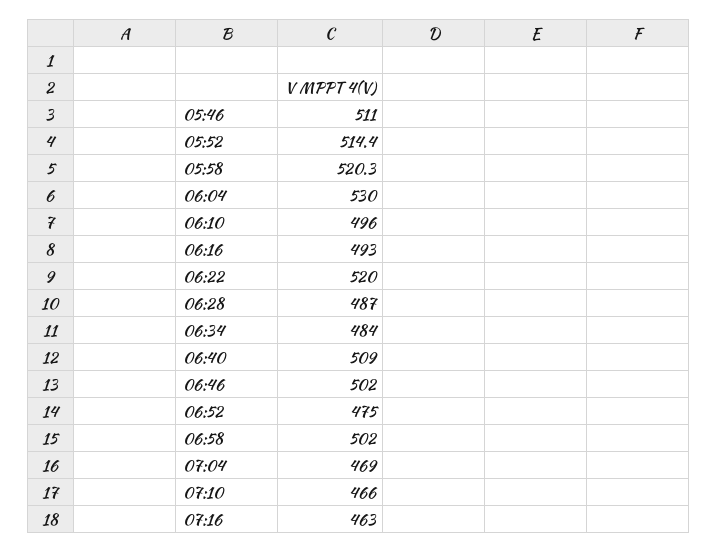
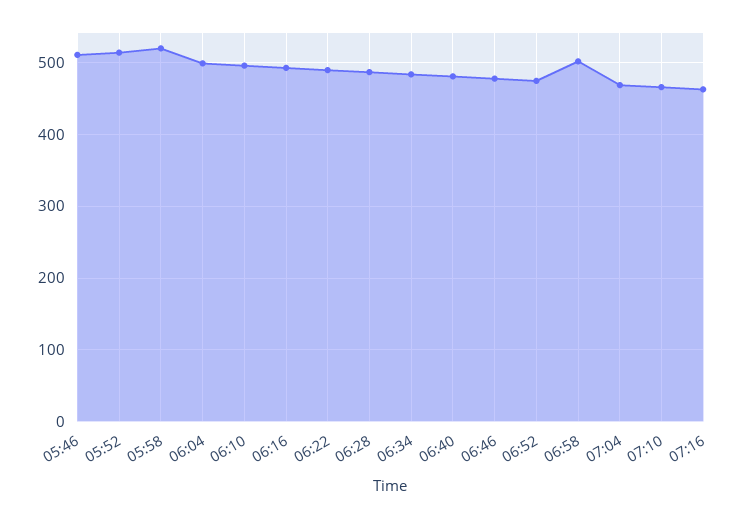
  {
    "05:46": 511,
    "05:52": 514.4,
    "05:58": 520.3,
-   "06:04": 530,
+   "06:04": 500,
    "06:10": 496,
    "06:16": 493,
-   "06:22": 520,
+   "06:22": 490,
    "06:28": 487,
    "06:34": 484,
-   "06:40": 509,
+   "06:40": 480,
-   "06:46": 502,
+   "06:46": 480,
    "06:52": 475,
    "06:58": 502,
    "07:04": 469,
    "07:10": 466,
    "07:16": 463
  }

